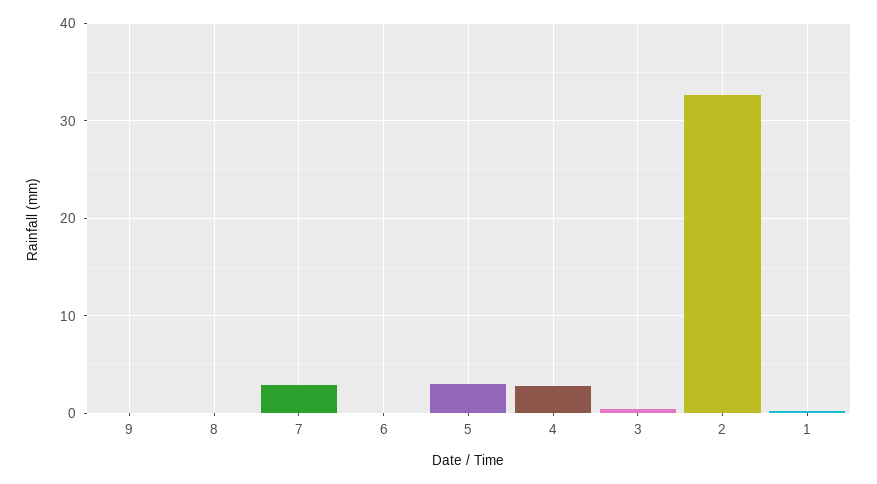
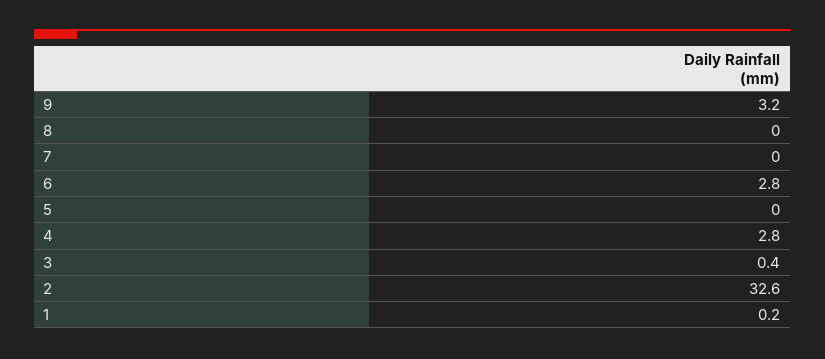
  {
-   "9": 0,
+   "9": 3.2,
    "8": 0,
-   "7": 3,
+   "7": 0,
-   "6": 0,
+   "6": 2.8,
-   "5": 3,
+   "5": 0,
    "4": 2.8,
    "3": 0.4,
    "2": 32.6,
    "1": 0.2
  }

